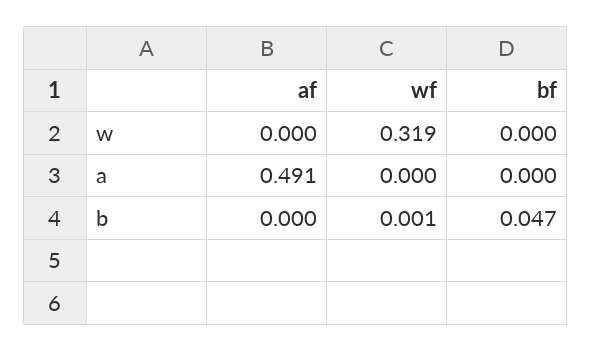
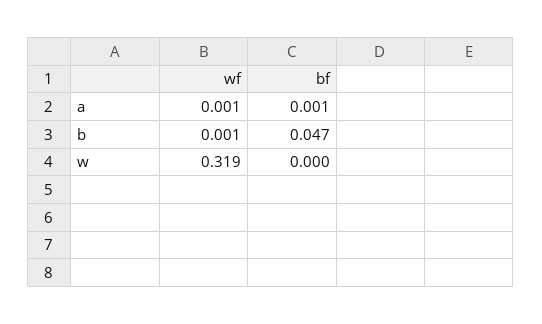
  {
-   "af": {
-     "w": 0,
-     "a": 0.491,
-     "b": 0
-   },
    "wf": {
      "w": 0.319,
-     "a": 0,
+     "a": 0.001,
      "b": 0.001
    },
    "bf": {
      "w": 0,
-     "a": 0,
+     "a": 0.001,
      "b": 0.047
    }
  }

